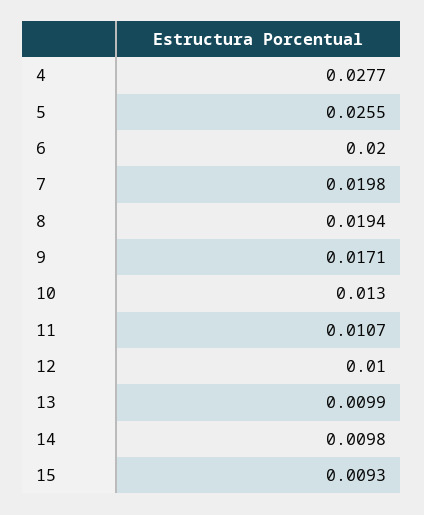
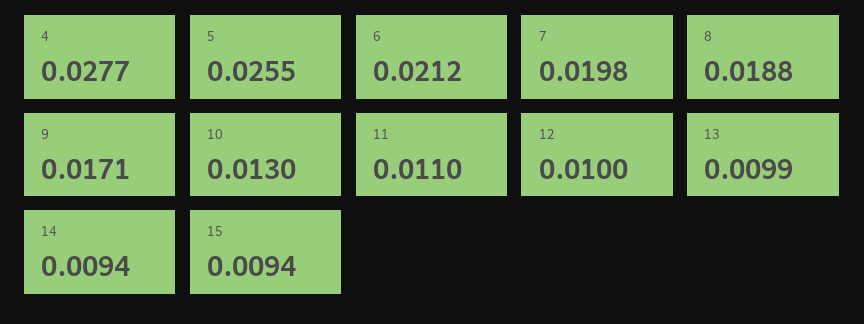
  {
    "4": 0.0277,
    "5": 0.0255,
-   "6": 0.02,
+   "6": 0.0212,
    "7": 0.0198,
-   "8": 0.0194,
+   "8": 0.0188,
    "9": 0.0171,
    "10": 0.013,
-   "11": 0.0107,
+   "11": 0.011,
    "12": 0.01,
    "13": 0.0099,
-   "14": 0.0098,
+   "14": 0.0094,
-   "15": 0.0093
+   "15": 0.0094
  }

